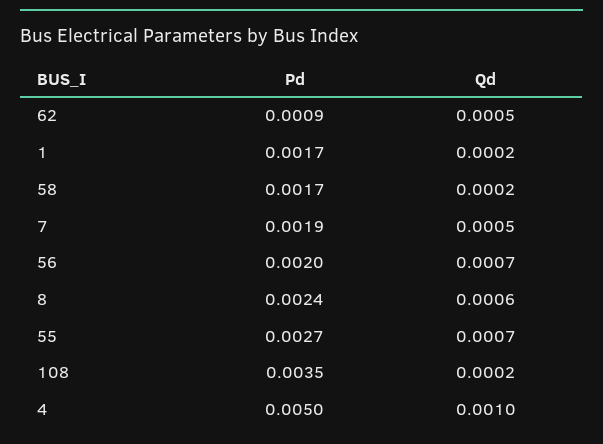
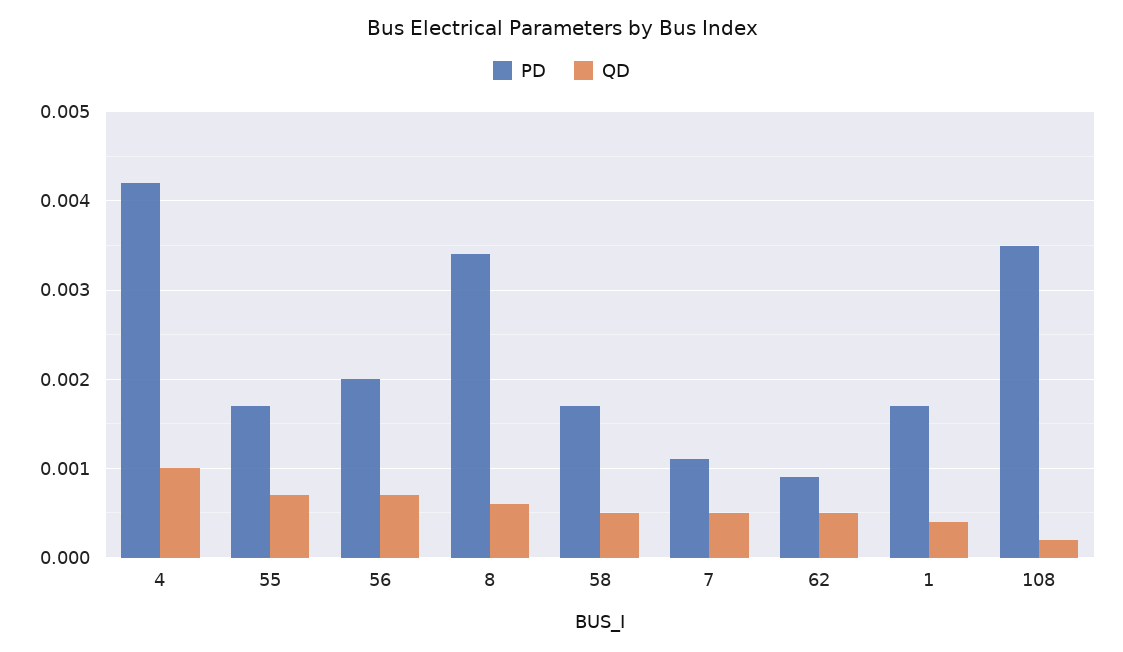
  {
    "Pd": {
      "62": 0.0009,
      "1": 0.0017,
      "58": 0.0017,
-     "7": 0.0019,
+     "7": 0.0011,
      "56": 0.002,
-     "8": 0.0024,
+     "8": 0.0034,
-     "55": 0.0027,
+     "55": 0.0017,
      "108": 0.0035,
-     "4": 0.005
+     "4": 0.0042
    },
    "Qd": {
      "62": 0.0005,
-     "1": 0.0002,
+     "1": 0.0004,
-     "58": 0.0002,
+     "58": 0.0005,
      "7": 0.0005,
      "56": 0.0007,
      "8": 0.0006,
      "55": 0.0007,
      "108": 0.0002,
      "4": 0.001
    }
  }

